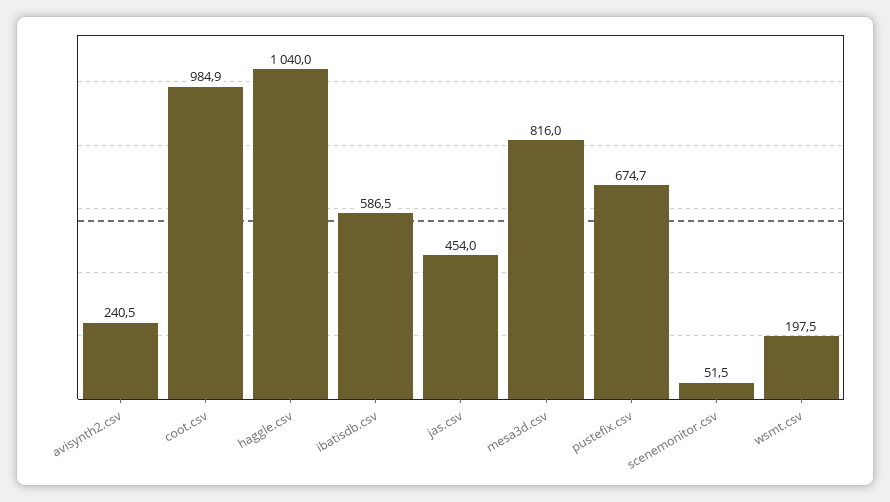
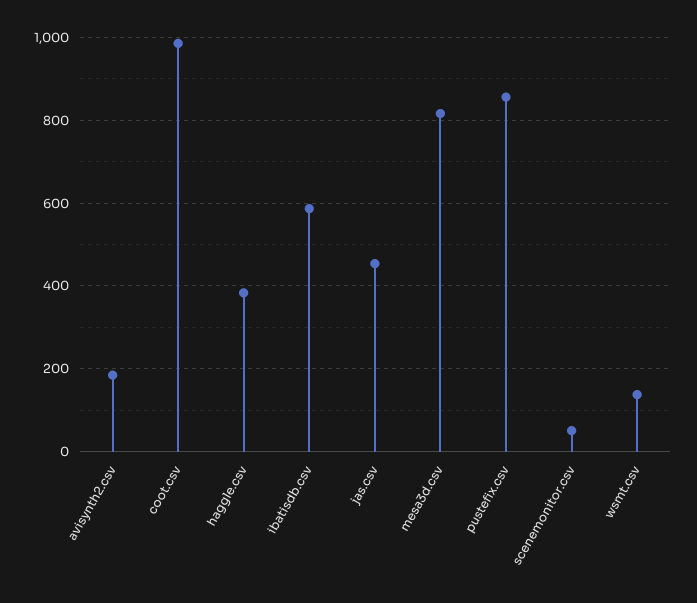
  {
-   "avisynth2.csv": 240.5,
+   "avisynth2.csv": 180,
    "coot.csv": 984.9,
-   "haggle.csv": 1040,
+   "haggle.csv": 380,
    "ibatisdb.csv": 586.5,
    "jas.csv": 454,
    "mesa3d.csv": 816,
-   "pustefix.csv": 674.7,
+   "pustefix.csv": 860,
    "scenemonitor.csv": 51.5,
-   "wsmt.csv": 197.5
+   "wsmt.csv": 140
  }

